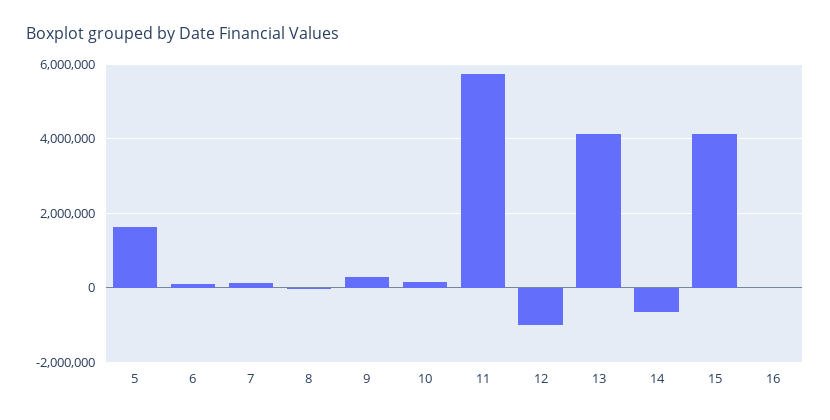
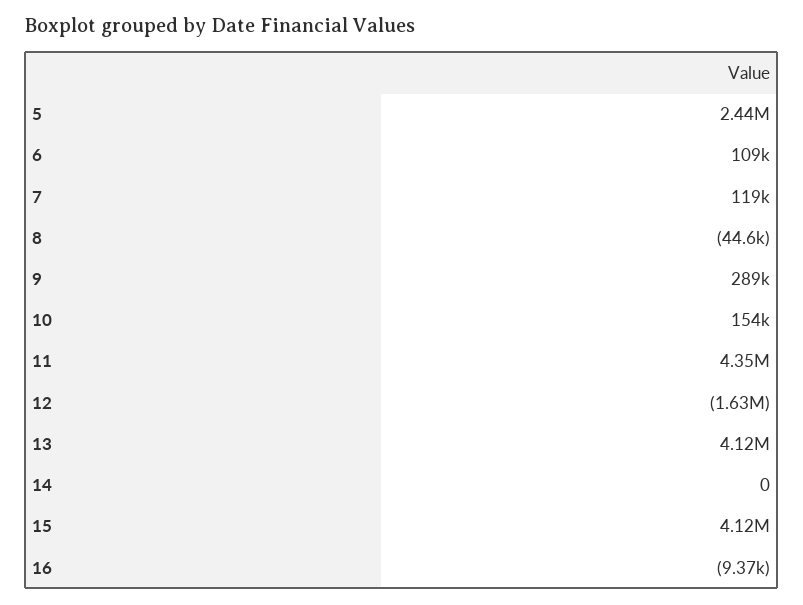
  {
-   "5": 1600000,
+   "5": 2440000,
    "6": 109000,
    "7": 119000,
    "8": -44600,
    "9": 289000,
    "10": 154000,
-   "11": 5800000,
+   "11": 4350000,
-   "12": -1000000,
+   "12": -1630000,
    "13": 4120000,
-   "14": -600000,
+   "14": 0,
    "15": 4120000,
    "16": -9370
  }

